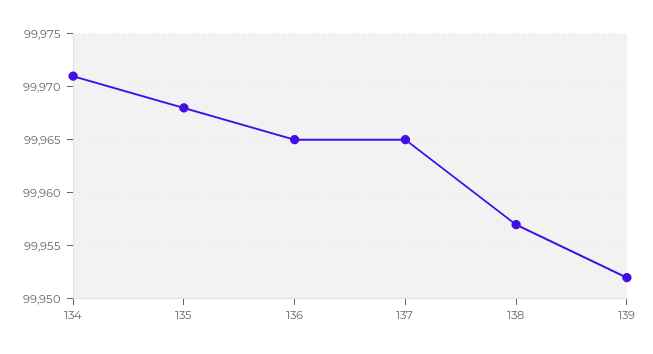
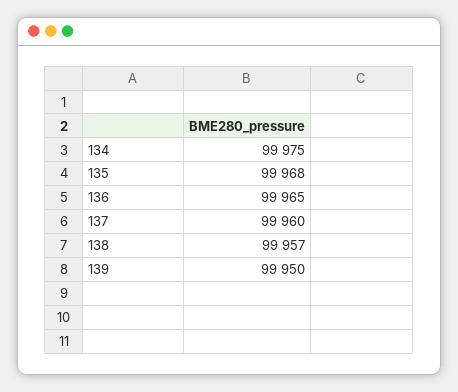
  {
-   "134": 99971,
+   "134": 99975,
    "135": 99968,
    "136": 99965,
-   "137": 99965,
+   "137": 99960,
    "138": 99957,
-   "139": 99952
+   "139": 99950
  }

